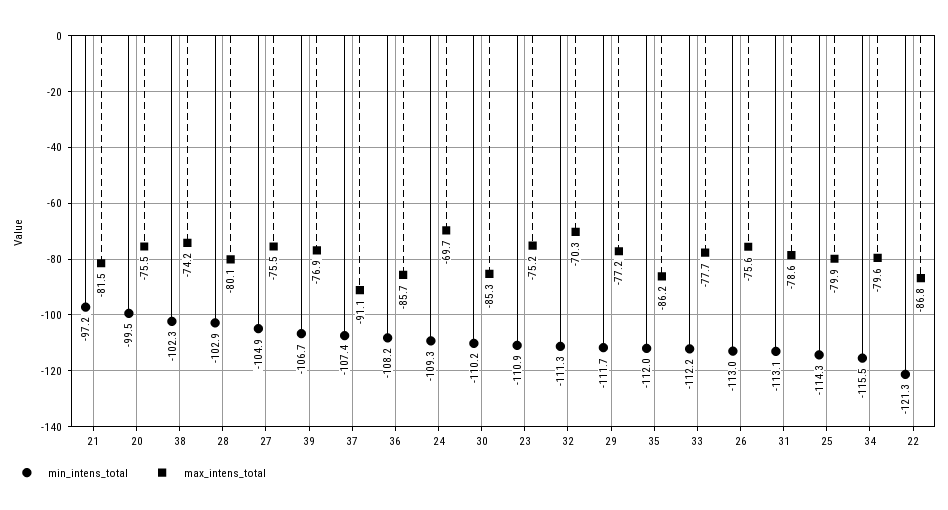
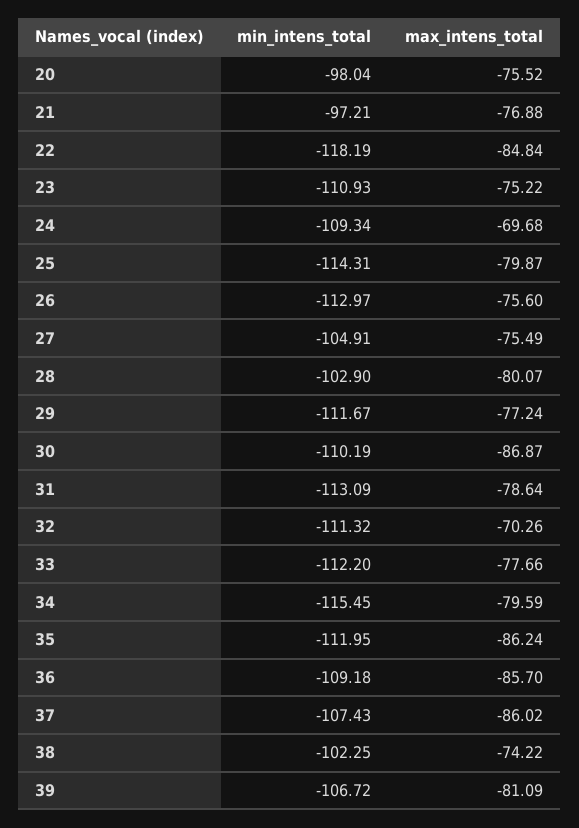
  {
    "min_intens_total": {
      "21": -97.21,
-     "20": -99.5,
+     "20": -98.04,
      "38": -102.25,
      "28": -102.9,
      "27": -104.91,
      "39": -106.72,
      "37": -107.43,
-     "36": -108.2,
+     "36": -109.18,
      "24": -109.34,
      "30": -110.19,
      "23": -110.93,
      "32": -111.32,
      "29": -111.67,
      "35": -111.95,
      "33": -112.2,
      "26": -112.97,
      "31": -113.09,
      "25": -114.31,
      "34": -115.45,
-     "22": -121.3
+     "22": -118.19
    },
    "max_intens_total": {
-     "21": -81.5,
+     "21": -76.88,
      "20": -75.52,
      "38": -74.22,
      "28": -80.07,
      "27": -75.49,
-     "39": -76.9,
+     "39": -81.09,
-     "37": -91.1,
+     "37": -86.02,
      "36": -85.7,
      "24": -69.68,
-     "30": -85.3,
+     "30": -86.87,
      "23": -75.22,
      "32": -70.26,
      "29": -77.24,
      "35": -86.24,
      "33": -77.66,
      "26": -75.6,
      "31": -78.64,
      "25": -79.87,
      "34": -79.59,
-     "22": -86.8
+     "22": -84.84
    }
  }

